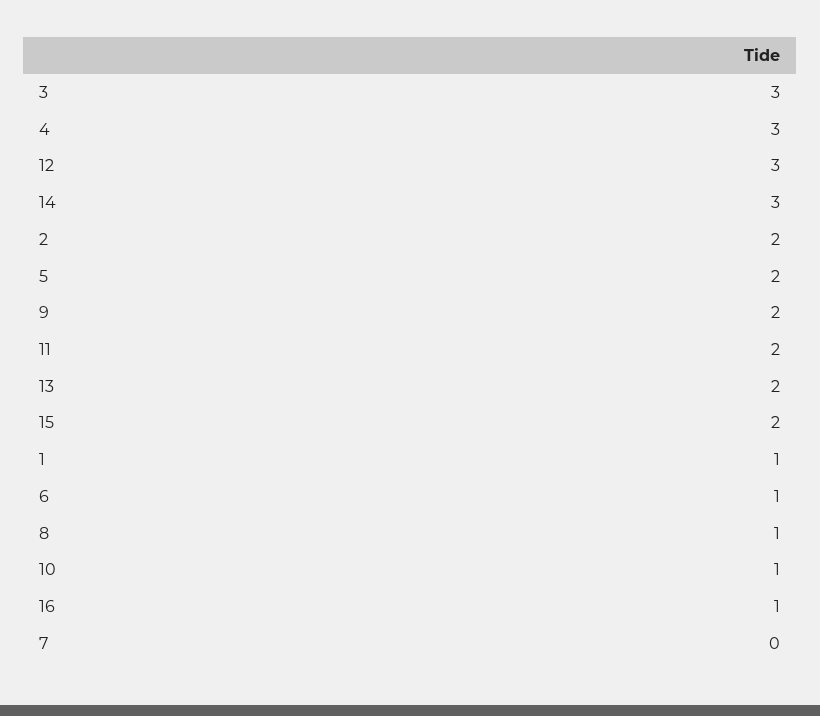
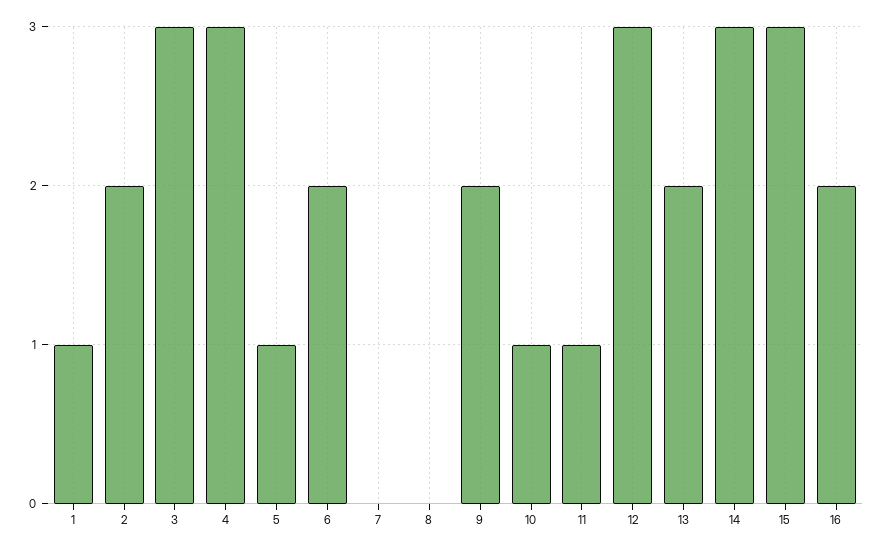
  {
    "3": 3,
    "4": 3,
    "12": 3,
    "14": 3,
    "2": 2,
-   "5": 2,
+   "5": 1,
    "9": 2,
-   "11": 2,
+   "11": 1,
    "13": 2,
-   "15": 2,
+   "15": 3,
    "1": 1,
-   "6": 1,
+   "6": 2,
-   "8": 1,
+   "8": 0,
    "10": 1,
-   "16": 1,
+   "16": 2,
    "7": 0
  }

